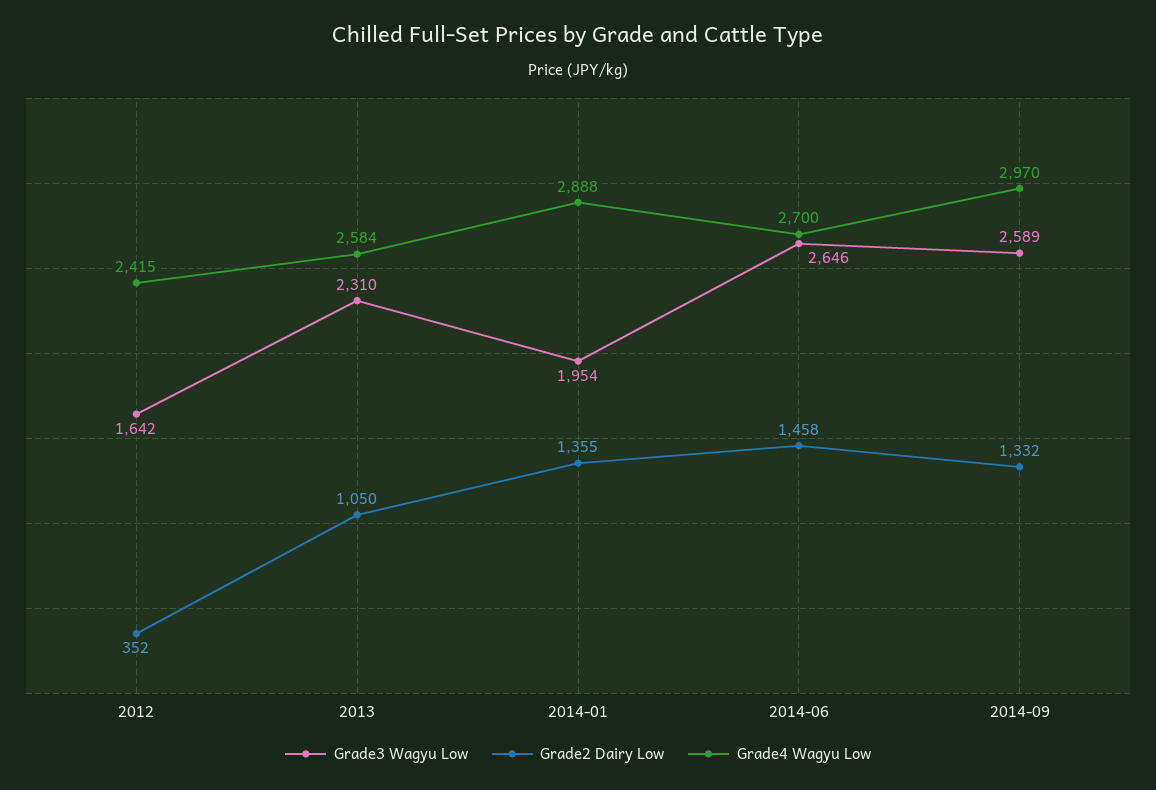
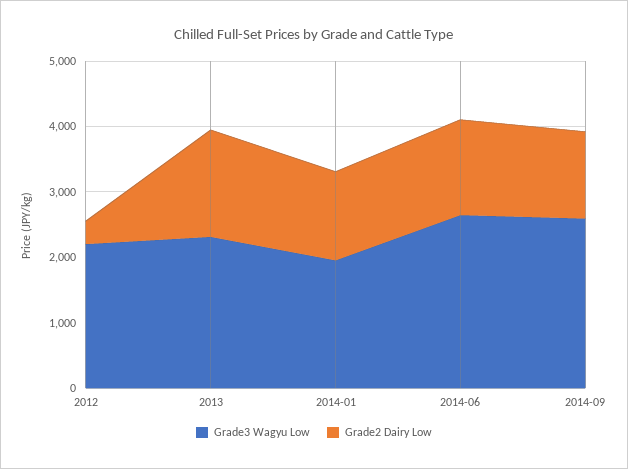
  {
    "Grade3 Wagyu Low": {
-     "2012": 1642,
+     "2012": 2200,
      "2013": 2310,
      "2014-01": 1954,
      "2014-06": 2646,
      "2014-09": 2589
    },
    "Grade2 Dairy Low": {
      "2012": 352,
-     "2013": 1050,
+     "2013": 1600,
      "2014-01": 1355,
      "2014-06": 1458,
      "2014-09": 1332
-   },
+   }
-   "Grade4 Wagyu Low": {
-     "2012": 2415,
-     "2013": 2584,
-     "2014-01": 2888,
-     "2014-06": 2700,
-     "2014-09": 2970
-   }
  }

